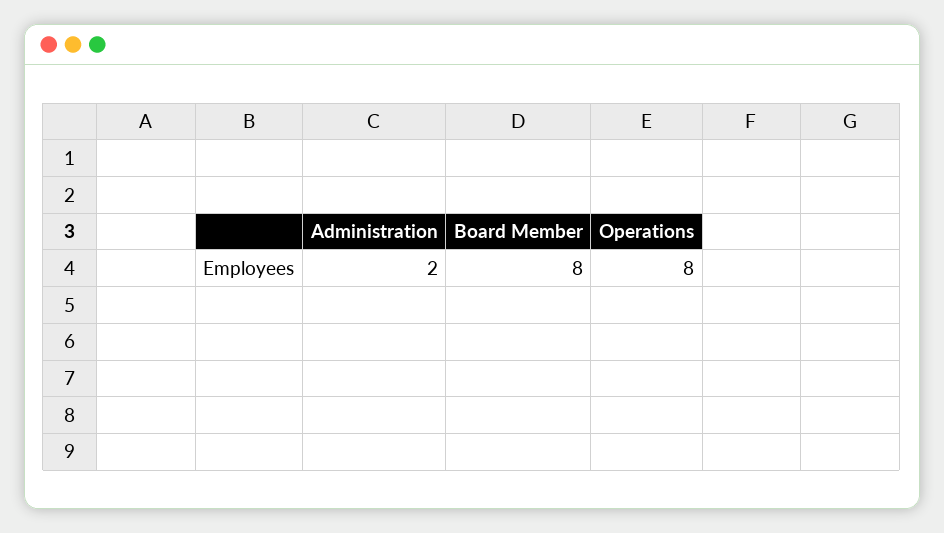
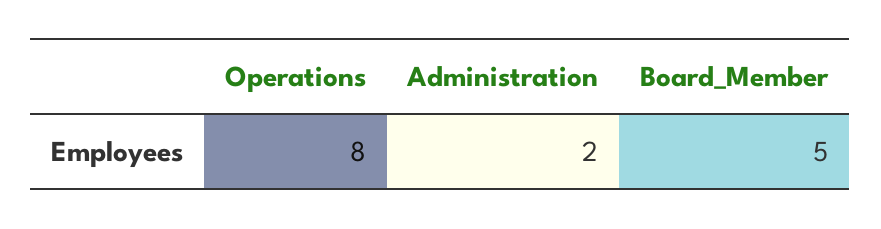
  {
    "Administration": 2,
-   "Board Member": 8,
+   "Board Member": 5,
    "Operations": 8
  }

